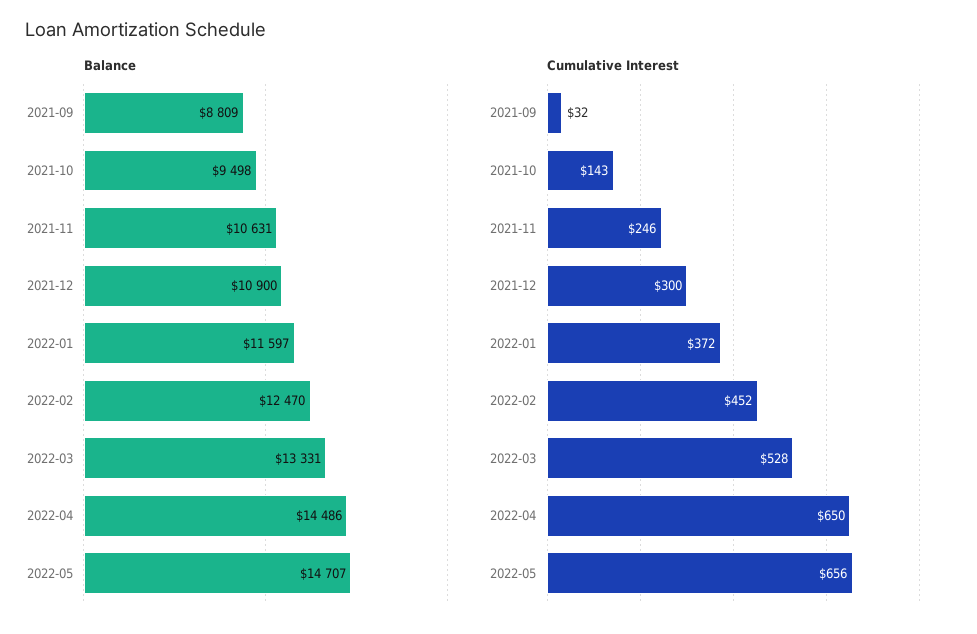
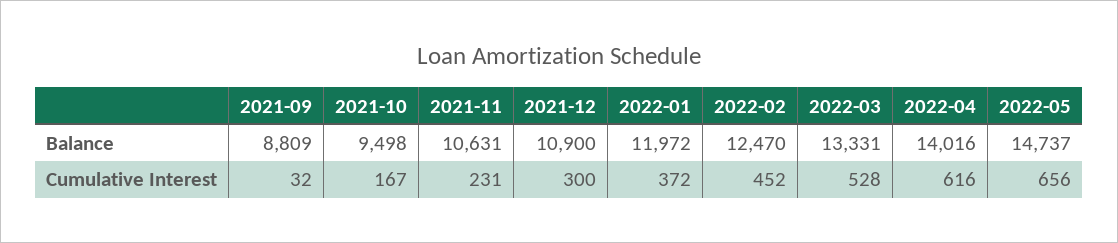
  {
    "Balance": {
      "2021-09": 8809,
      "2021-10": 9498,
      "2021-11": 10631,
      "2021-12": 10900,
-     "2022-01": 11597,
+     "2022-01": 11972,
      "2022-02": 12470,
      "2022-03": 13331,
-     "2022-04": 14486,
+     "2022-04": 14016,
-     "2022-05": 14707
+     "2022-05": 14737
    },
    "Cumulative Interest": {
      "2021-09": 32,
-     "2021-10": 143,
+     "2021-10": 167,
-     "2021-11": 246,
+     "2021-11": 231,
      "2021-12": 300,
      "2022-01": 372,
      "2022-02": 452,
      "2022-03": 528,
-     "2022-04": 650,
+     "2022-04": 616,
      "2022-05": 656
    }
  }

